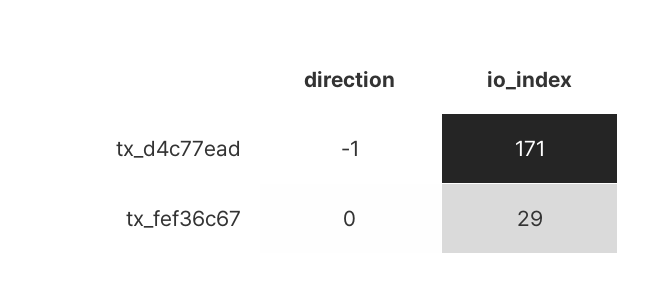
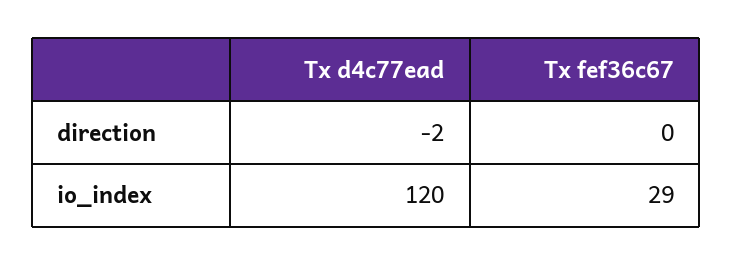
  {
    "direction": {
-     "tx_d4c77ead": -1,
+     "tx_d4c77ead": -2,
      "tx_fef36c67": 0
    },
    "io_index": {
-     "tx_d4c77ead": 171,
+     "tx_d4c77ead": 120,
      "tx_fef36c67": 29
    }
  }

